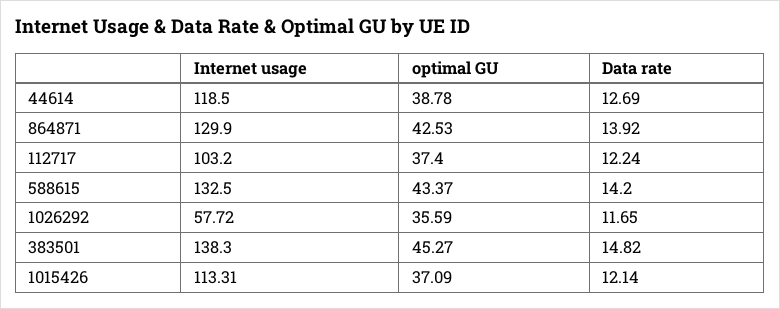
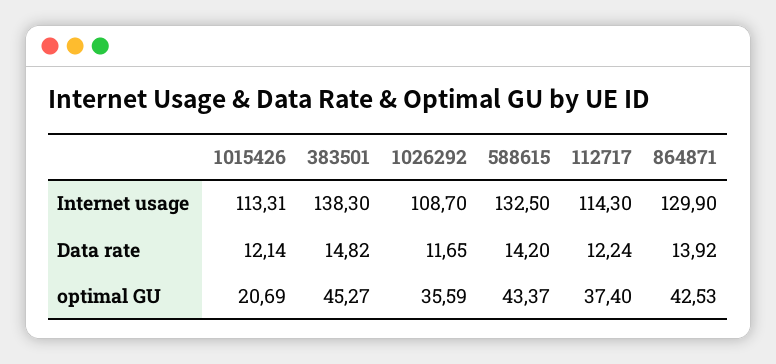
  {
    "Internet usage": {
-     "44614": 118.5,
      "864871": 129.9,
-     "112717": 103.2,
+     "112717": 114.3,
      "588615": 132.5,
-     "1026292": 57.72,
+     "1026292": 108.7,
      "383501": 138.3,
      "1015426": 113.31
    },
    "optimal GU": {
-     "44614": 38.78,
      "864871": 42.53,
      "112717": 37.4,
      "588615": 43.37,
      "1026292": 35.59,
      "383501": 45.27,
-     "1015426": 37.09
+     "1015426": 20.69
    },
    "Data rate": {
-     "44614": 12.69,
      "864871": 13.92,
      "112717": 12.24,
      "588615": 14.2,
      "1026292": 11.65,
      "383501": 14.82,
      "1015426": 12.14
    }
  }

